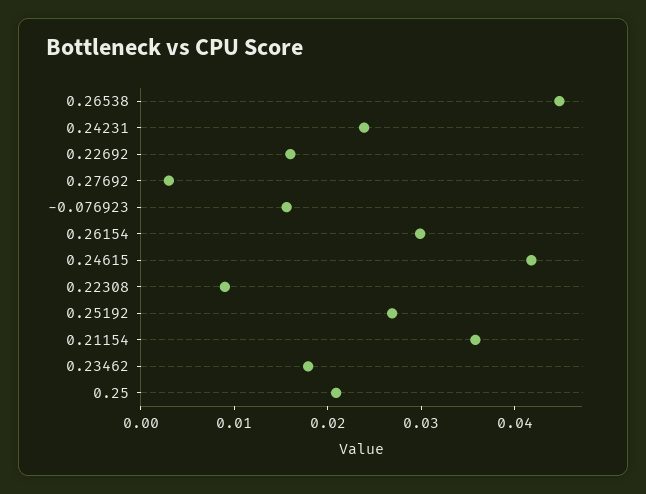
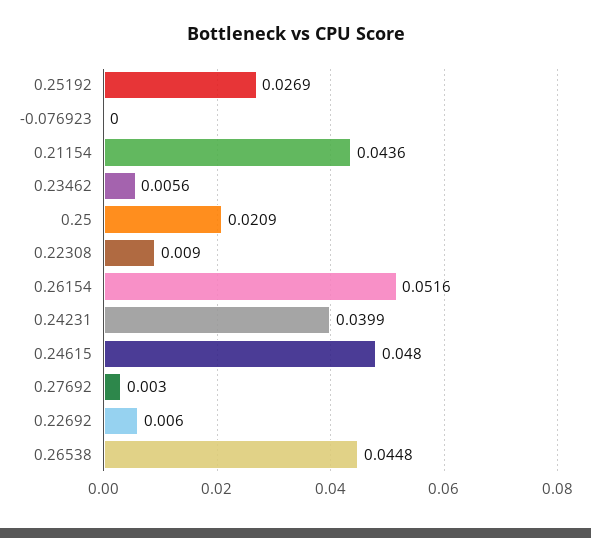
  {
    "0.26538": 0.0448,
-   "0.24231": 0.024,
+   "0.24231": 0.0399,
-   "0.22692": 0.016,
+   "0.22692": 0.006,
    "0.27692": 0.003,
-   "-0.076923": 0.016,
+   "-0.076923": 0,
-   "0.26154": 0.03,
+   "0.26154": 0.0516,
-   "0.24615": 0.042,
+   "0.24615": 0.048,
    "0.22308": 0.009,
    "0.25192": 0.0269,
-   "0.21154": 0.036,
+   "0.21154": 0.0436,
-   "0.23462": 0.018,
+   "0.23462": 0.0056,
    "0.25": 0.0209
  }

